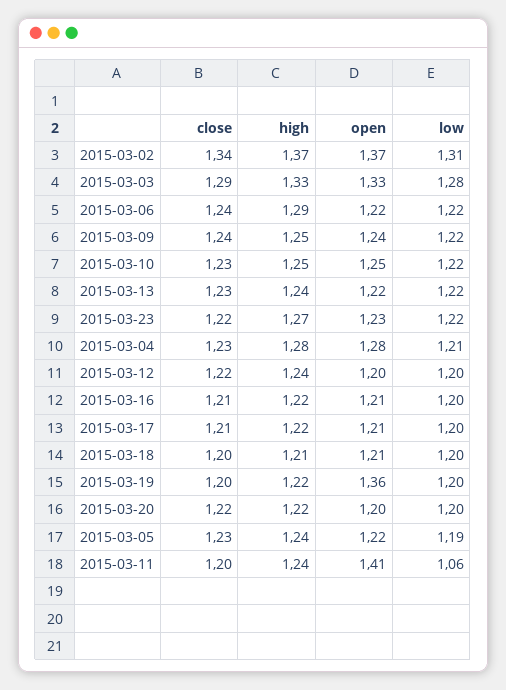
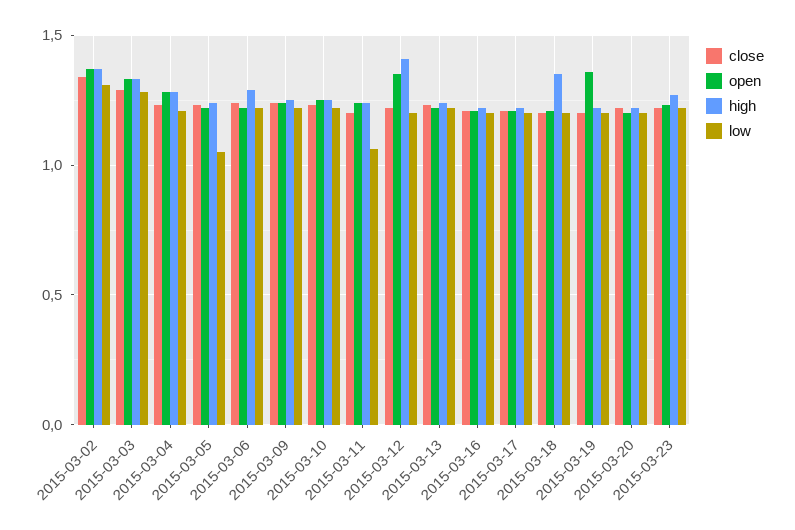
  {
    "close": {
      "2015-03-02": 1.34,
      "2015-03-03": 1.29,
      "2015-03-06": 1.24,
      "2015-03-09": 1.24,
      "2015-03-10": 1.23,
      "2015-03-13": 1.23,
      "2015-03-23": 1.22,
      "2015-03-04": 1.23,
      "2015-03-12": 1.22,
      "2015-03-16": 1.21,
      "2015-03-17": 1.21,
      "2015-03-18": 1.2,
      "2015-03-19": 1.2,
      "2015-03-20": 1.22,
      "2015-03-05": 1.23,
      "2015-03-11": 1.2
    },
    "high": {
      "2015-03-02": 1.37,
      "2015-03-03": 1.33,
      "2015-03-06": 1.29,
      "2015-03-09": 1.25,
      "2015-03-10": 1.25,
      "2015-03-13": 1.24,
      "2015-03-23": 1.27,
      "2015-03-04": 1.28,
-     "2015-03-12": 1.24,
+     "2015-03-12": 1.4,
      "2015-03-16": 1.22,
      "2015-03-17": 1.22,
-     "2015-03-18": 1.21,
+     "2015-03-18": 1.35,
      "2015-03-19": 1.22,
      "2015-03-20": 1.22,
      "2015-03-05": 1.24,
      "2015-03-11": 1.24
    },
    "open": {
      "2015-03-02": 1.37,
      "2015-03-03": 1.33,
      "2015-03-06": 1.22,
      "2015-03-09": 1.24,
      "2015-03-10": 1.25,
      "2015-03-13": 1.22,
      "2015-03-23": 1.23,
      "2015-03-04": 1.28,
-     "2015-03-12": 1.2,
+     "2015-03-12": 1.35,
      "2015-03-16": 1.21,
      "2015-03-17": 1.21,
      "2015-03-18": 1.21,
      "2015-03-19": 1.36,
      "2015-03-20": 1.2,
      "2015-03-05": 1.22,
-     "2015-03-11": 1.41
+     "2015-03-11": 1.25
    },
    "low": {
      "2015-03-02": 1.31,
      "2015-03-03": 1.28,
      "2015-03-06": 1.22,
      "2015-03-09": 1.22,
      "2015-03-10": 1.22,
      "2015-03-13": 1.22,
      "2015-03-23": 1.22,
      "2015-03-04": 1.21,
      "2015-03-12": 1.2,
      "2015-03-16": 1.2,
      "2015-03-17": 1.2,
      "2015-03-18": 1.2,
      "2015-03-19": 1.2,
      "2015-03-20": 1.2,
-     "2015-03-05": 1.19,
+     "2015-03-05": 1.05,
      "2015-03-11": 1.06
    }
  }

